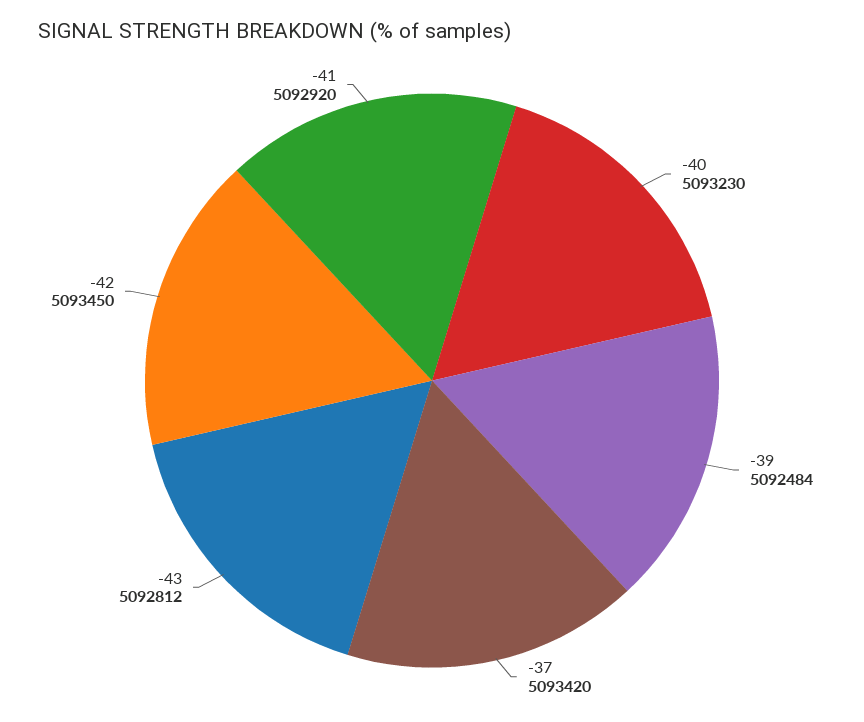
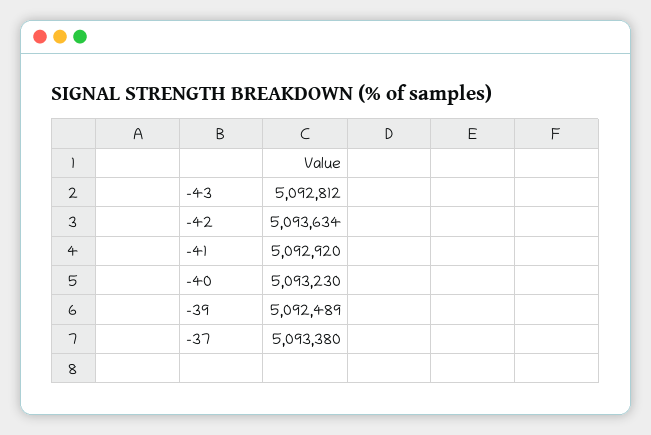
  {
    "-40": 5093230,
-   "-39": 5092484,
+   "-39": 5092489,
-   "-37": 5093420,
+   "-37": 5093380,
    "-43": 5092812,
-   "-42": 5093450,
+   "-42": 5093634,
    "-41": 5092920
  }

